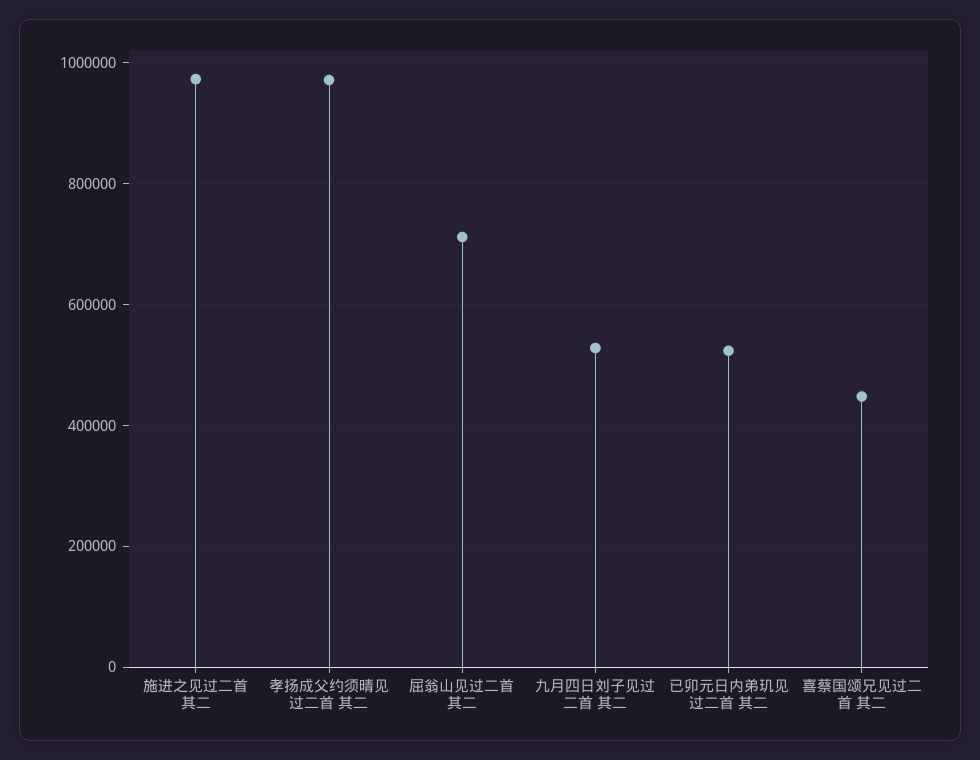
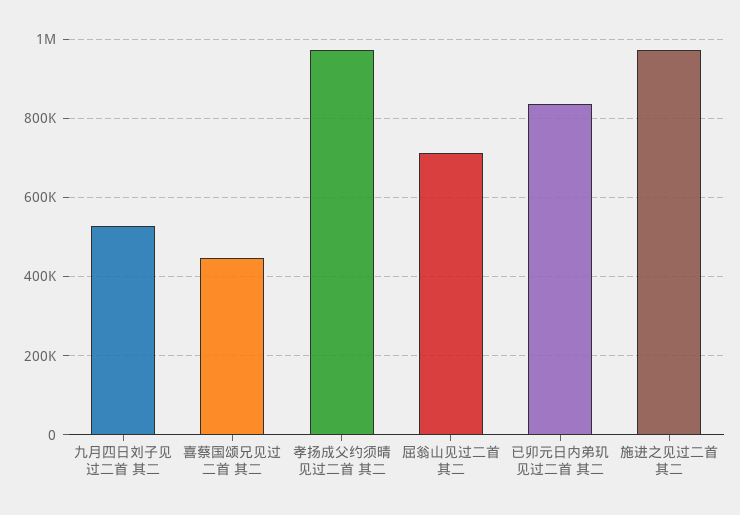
  {
    "施进之见过二首 其二": 980000,
    "孝扬成父约须晴见过二首 其二": 980000,
    "屈翁山见过二首 其二": 720000,
    "九月四日刘子见过二首 其二": 520000,
-   "已卯元日内弟玑见过二首 其二": 520000,
+   "已卯元日内弟玑见过二首 其二": 840000,
    "喜蔡国颂兄见过二首 其二": 440000
  }

